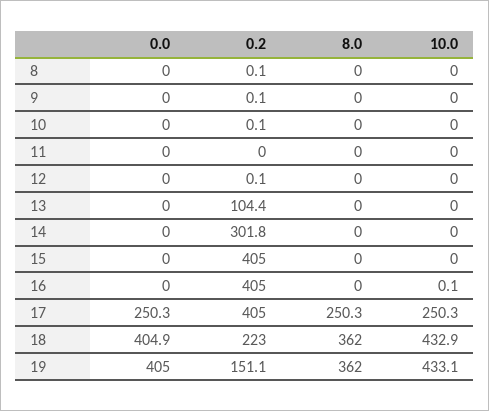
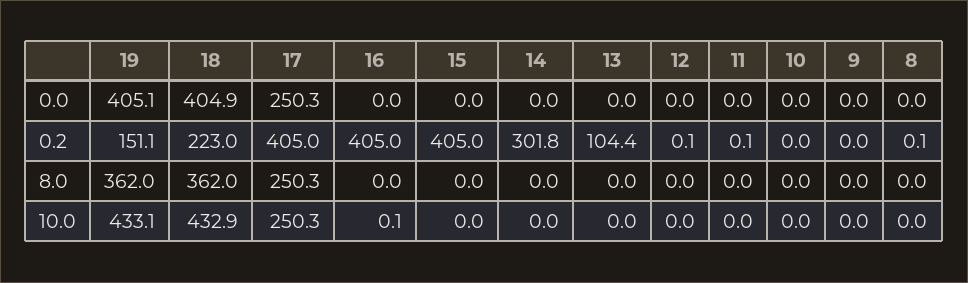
  {
    "0.0": {
      "8": 0,
      "9": 0,
      "10": 0,
      "11": 0,
      "12": 0,
      "13": 0,
      "14": 0,
      "15": 0,
      "16": 0,
      "17": 250.3,
      "18": 404.9,
-     "19": 405
+     "19": 405.1
    },
    "0.2": {
      "8": 0.1,
-     "9": 0.1,
+     "9": 0,
-     "10": 0.1,
+     "10": 0,
-     "11": 0,
+     "11": 0.1,
      "12": 0.1,
      "13": 104.4,
      "14": 301.8,
      "15": 405,
      "16": 405,
      "17": 405,
      "18": 223,
      "19": 151.1
    },
    "8.0": {
      "8": 0,
      "9": 0,
      "10": 0,
      "11": 0,
      "12": 0,
      "13": 0,
      "14": 0,
      "15": 0,
      "16": 0,
      "17": 250.3,
      "18": 362,
      "19": 362
    },
    "10.0": {
      "8": 0,
      "9": 0,
      "10": 0,
      "11": 0,
      "12": 0,
      "13": 0,
      "14": 0,
      "15": 0,
      "16": 0.1,
      "17": 250.3,
      "18": 432.9,
      "19": 433.1
    }
  }

